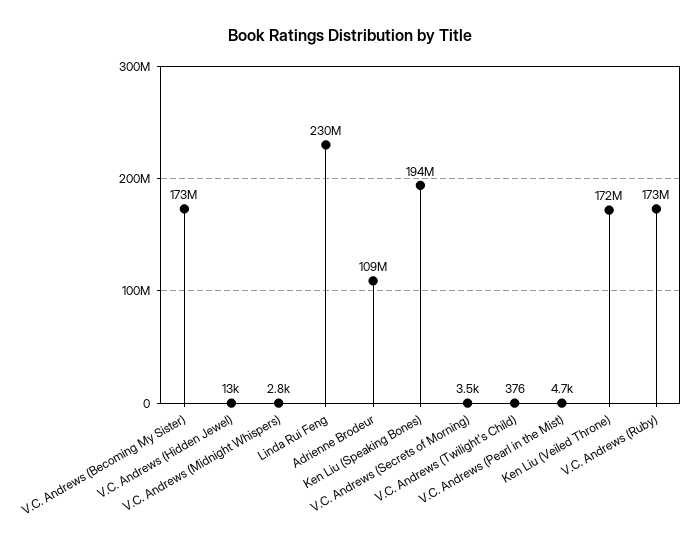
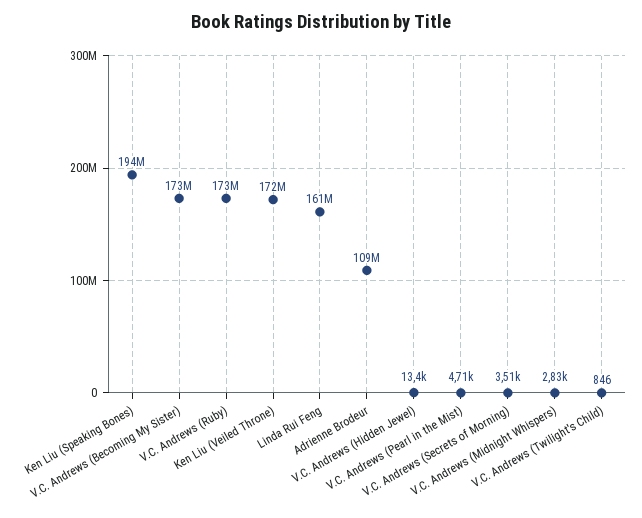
  {
    "V.C. Andrews (Becoming My Sister)": 173000000,
    "V.C. Andrews (Hidden Jewel)": 13400,
    "V.C. Andrews (Midnight Whispers)": 2830,
-   "Linda Rui Feng": 230000000,
+   "Linda Rui Feng": 161000000,
    "Adrienne Brodeur": 109000000,
    "Ken Liu (Speaking Bones)": 194000000,
    "V.C. Andrews (Secrets of Morning)": 3510,
-   "V.C. Andrews (Twilight's Child)": 376,
+   "V.C. Andrews (Twilight's Child)": 846,
    "V.C. Andrews (Pearl in the Mist)": 4710,
    "Ken Liu (Veiled Throne)": 172000000,
    "V.C. Andrews (Ruby)": 173000000
  }

